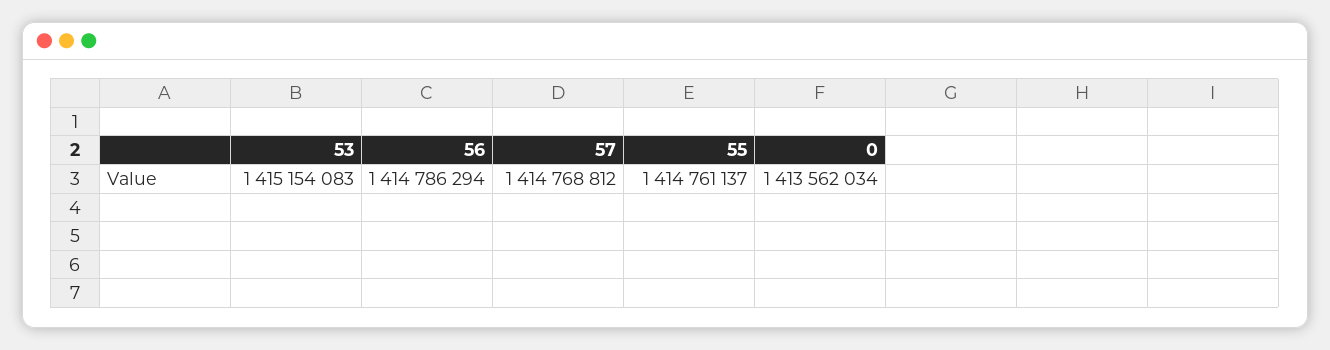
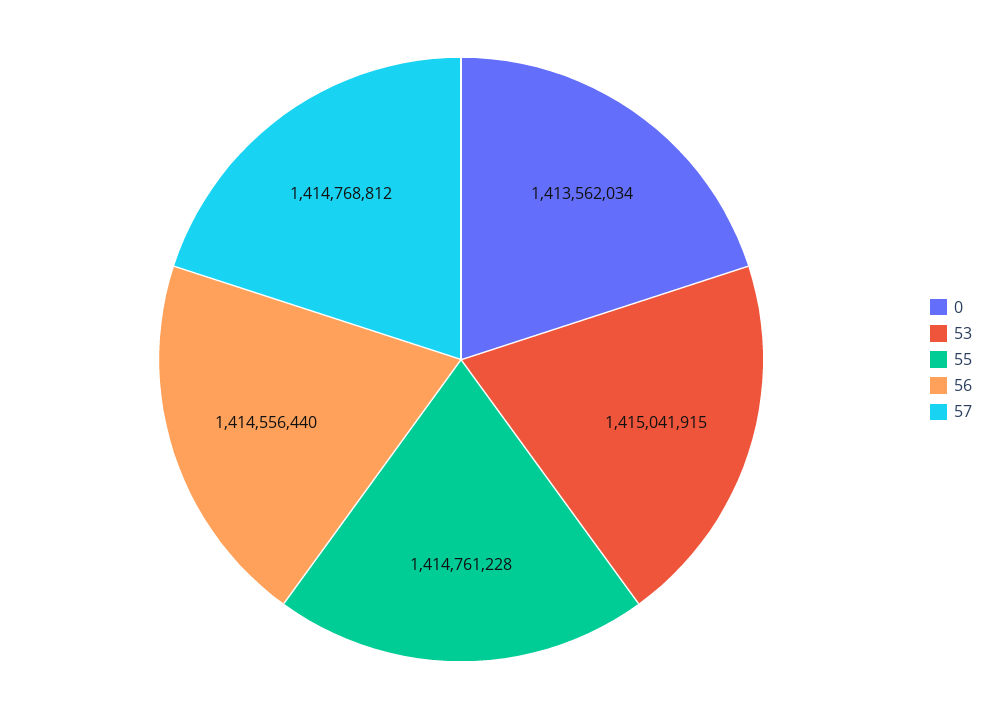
  {
-   "53": 1415154083,
+   "53": 1415041915,
-   "56": 1414786294,
+   "56": 1414556440,
    "57": 1414768812,
-   "55": 1414761137,
+   "55": 1414761228,
    "0": 1413562034
  }

